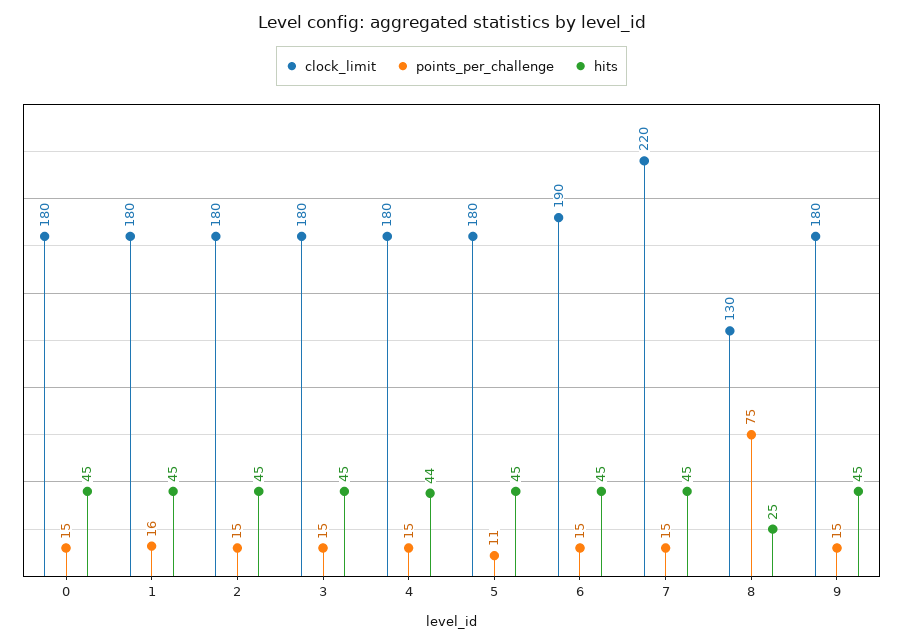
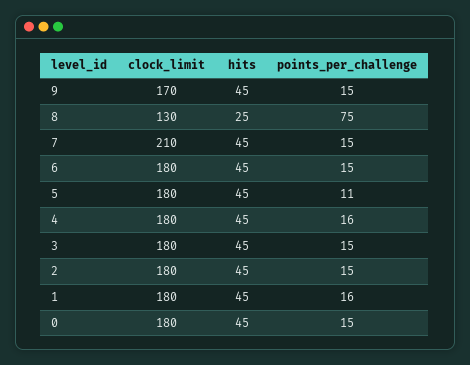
  {
    "clock_limit": {
      "0": 180,
      "1": 180,
      "2": 180,
      "3": 180,
      "4": 180,
      "5": 180,
-     "6": 190,
+     "6": 180,
-     "7": 220,
+     "7": 210,
      "8": 130,
-     "9": 180
+     "9": 170
    },
    "points_per_challenge": {
      "0": 15,
      "1": 16,
      "2": 15,
      "3": 15,
-     "4": 15,
+     "4": 16,
      "5": 11,
      "6": 15,
      "7": 15,
      "8": 75,
      "9": 15
    },
    "hits": {
      "0": 45,
      "1": 45,
      "2": 45,
      "3": 45,
-     "4": 44,
+     "4": 45,
      "5": 45,
      "6": 45,
      "7": 45,
      "8": 25,
      "9": 45
    }
  }

